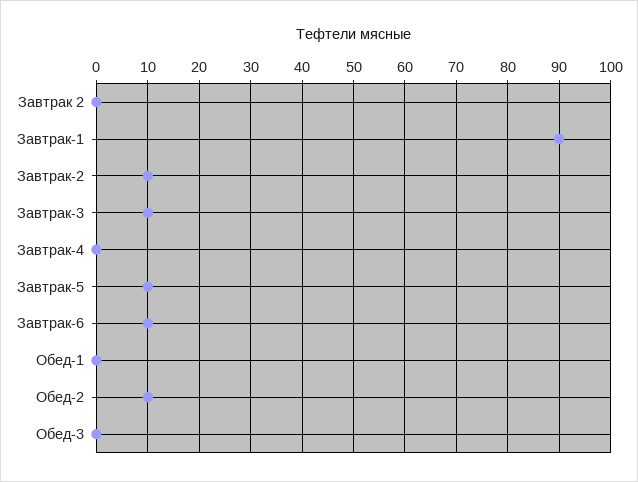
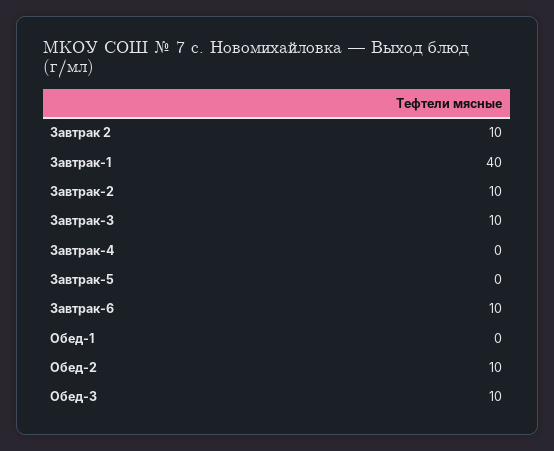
  {
-   "Завтрак 2": 0,
+   "Завтрак 2": 10,
-   "Завтрак-1": 90,
+   "Завтрак-1": 40,
    "Завтрак-2": 10,
    "Завтрак-3": 10,
    "Завтрак-4": 0,
-   "Завтрак-5": 10,
+   "Завтрак-5": 0,
    "Завтрак-6": 10,
    "Обед-1": 0,
    "Обед-2": 10,
-   "Обед-3": 0
+   "Обед-3": 10
  }

